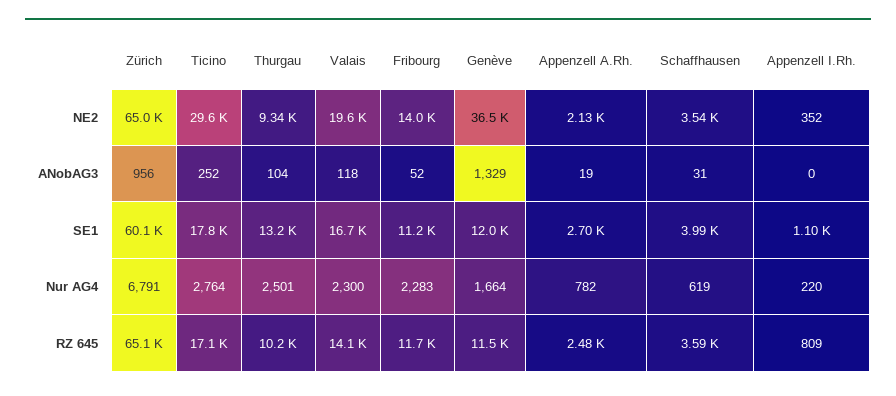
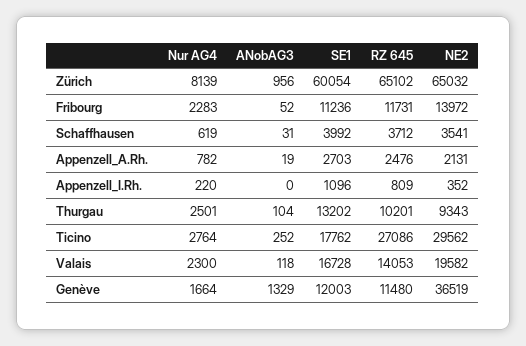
  {
    "Zürich": {
      "NE2": 65032,
      "ANobAG3": 956,
      "SE1": 60054,
-     "Nur AG4": 6791,
+     "Nur AG4": 8139,
      "RZ 645": 65102
    },
    "Ticino": {
      "NE2": 29562,
      "ANobAG3": 252,
      "SE1": 17762,
      "Nur AG4": 2764,
-     "RZ 645": 17100
+     "RZ 645": 27086
    },
    "Thurgau": {
      "NE2": 9343,
      "ANobAG3": 104,
      "SE1": 13202,
      "Nur AG4": 2501,
      "RZ 645": 10201
    },
    "Valais": {
      "NE2": 19582,
      "ANobAG3": 118,
      "SE1": 16728,
      "Nur AG4": 2300,
      "RZ 645": 14053
    },
    "Fribourg": {
      "NE2": 13972,
      "ANobAG3": 52,
      "SE1": 11236,
      "Nur AG4": 2283,
      "RZ 645": 11731
    },
    "Genève": {
      "NE2": 36519,
      "ANobAG3": 1329,
      "SE1": 12003,
      "Nur AG4": 1664,
      "RZ 645": 11480
    },
    "Appenzell A.Rh.": {
      "NE2": 2131,
      "ANobAG3": 19,
      "SE1": 2703,
      "Nur AG4": 782,
      "RZ 645": 2476
    },
    "Schaffhausen": {
      "NE2": 3541,
      "ANobAG3": 31,
      "SE1": 3992,
      "Nur AG4": 619,
-     "RZ 645": 3590
+     "RZ 645": 3712
    },
    "Appenzell I.Rh.": {
      "NE2": 352,
      "ANobAG3": 0,
      "SE1": 1096,
      "Nur AG4": 220,
      "RZ 645": 809
    }
  }

